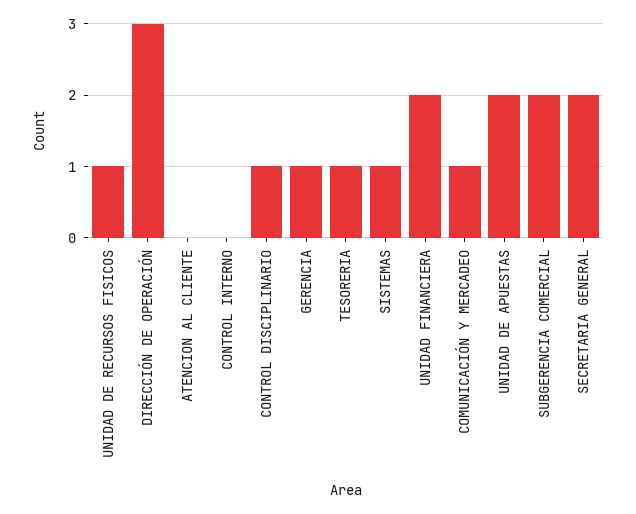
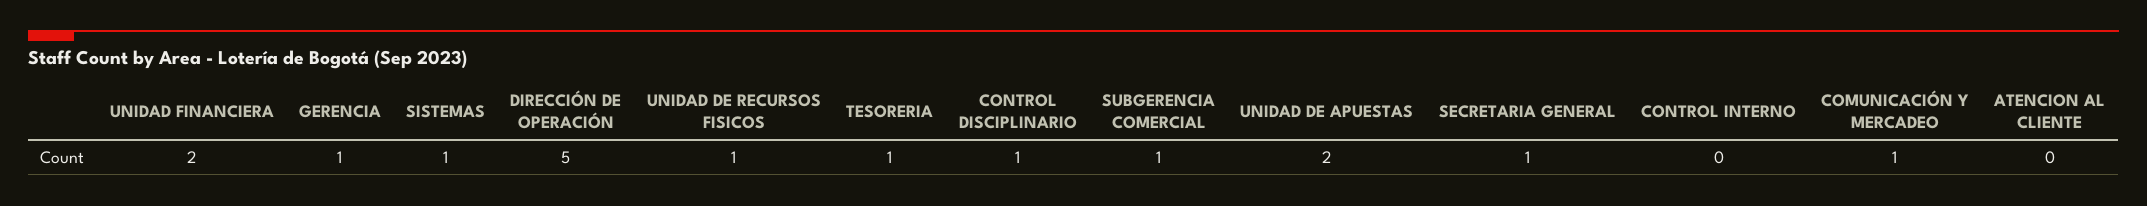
  {
    "UNIDAD DE RECURSOS FISICOS": 1,
-   "DIRECCIÓN DE OPERACIÓN": 3,
+   "DIRECCIÓN DE OPERACIÓN": 5,
    "ATENCION AL CLIENTE": 0,
    "CONTROL INTERNO": 0,
    "CONTROL DISCIPLINARIO": 1,
    "GERENCIA": 1,
    "TESORERIA": 1,
    "SISTEMAS": 1,
    "UNIDAD FINANCIERA": 2,
    "COMUNICACIÓN Y MERCADEO": 1,
    "UNIDAD DE APUESTAS": 2,
-   "SUBGERENCIA COMERCIAL": 2,
+   "SUBGERENCIA COMERCIAL": 1,
-   "SECRETARIA GENERAL": 2
+   "SECRETARIA GENERAL": 1
  }

